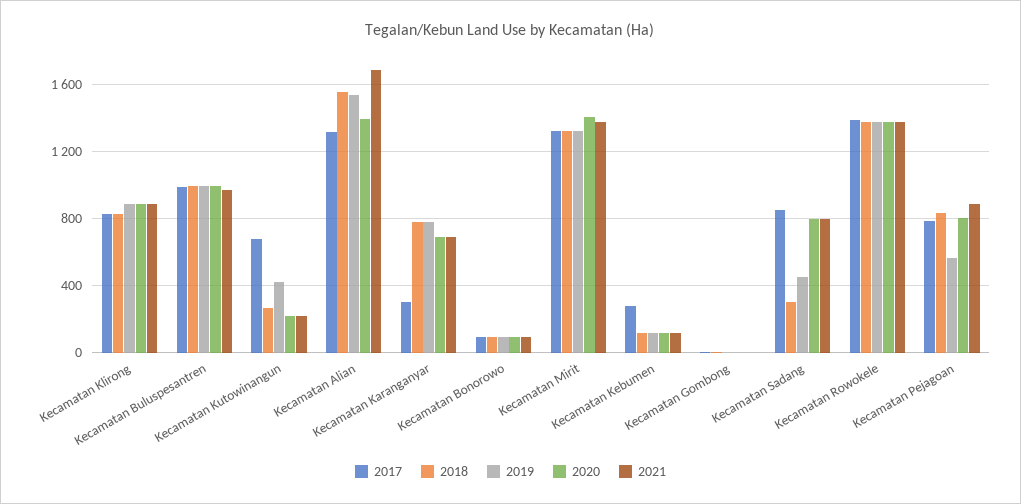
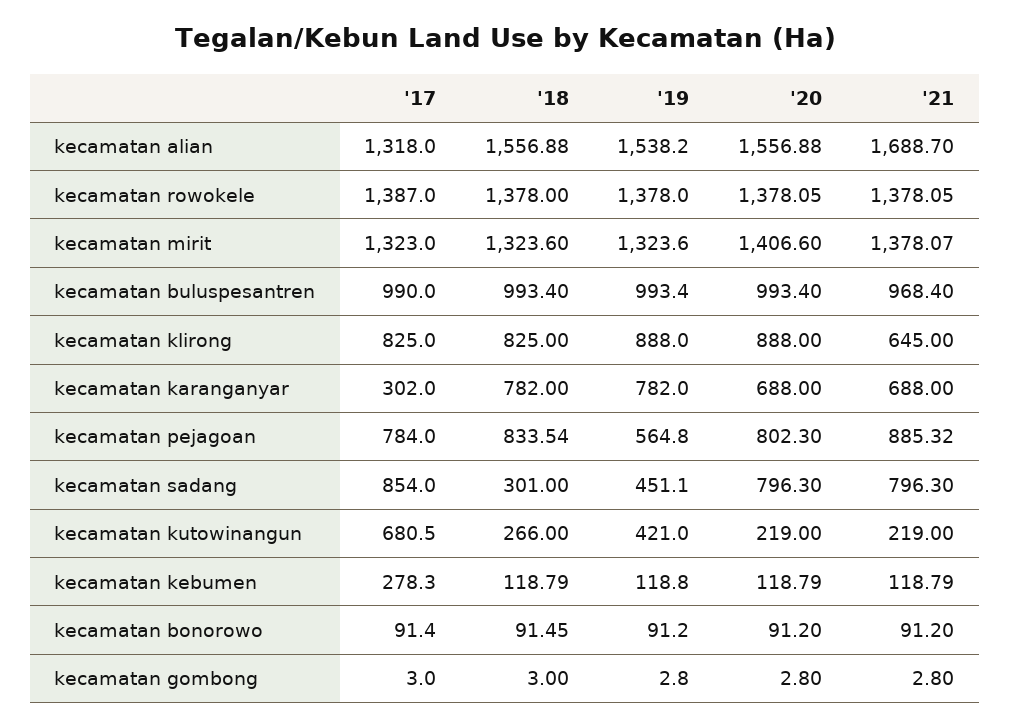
  {
    "2017": {
      "Kecamatan Klirong": 825,
      "Kecamatan Buluspesantren": 990,
      "Kecamatan Kutowinangun": 680.5,
      "Kecamatan Alian": 1318,
      "Kecamatan Karanganyar": 302,
      "Kecamatan Bonorowo": 91.4,
      "Kecamatan Mirit": 1323,
      "Kecamatan Kebumen": 278.3,
      "Kecamatan Gombong": 3,
      "Kecamatan Sadang": 854,
      "Kecamatan Rowokele": 1387,
      "Kecamatan Pejagoan": 784
    },
    "2018": {
      "Kecamatan Klirong": 825,
      "Kecamatan Buluspesantren": 993.4,
      "Kecamatan Kutowinangun": 266,
      "Kecamatan Alian": 1556.88,
      "Kecamatan Karanganyar": 782,
      "Kecamatan Bonorowo": 91.45,
      "Kecamatan Mirit": 1323.6,
      "Kecamatan Kebumen": 118.79,
      "Kecamatan Gombong": 3,
      "Kecamatan Sadang": 301,
      "Kecamatan Rowokele": 1378,
      "Kecamatan Pejagoan": 833.54
    },
    "2019": {
      "Kecamatan Klirong": 888,
      "Kecamatan Buluspesantren": 993.4,
      "Kecamatan Kutowinangun": 421,
      "Kecamatan Alian": 1538.2,
      "Kecamatan Karanganyar": 782,
      "Kecamatan Bonorowo": 91.2,
      "Kecamatan Mirit": 1323.6,
      "Kecamatan Kebumen": 118.8,
      "Kecamatan Gombong": 2.8,
      "Kecamatan Sadang": 451.1,
      "Kecamatan Rowokele": 1378,
      "Kecamatan Pejagoan": 564.8
    },
    "2020": {
      "Kecamatan Klirong": 888,
      "Kecamatan Buluspesantren": 993.4,
      "Kecamatan Kutowinangun": 219,
-     "Kecamatan Alian": 1400,
+     "Kecamatan Alian": 1556.88,
      "Kecamatan Karanganyar": 688,
      "Kecamatan Bonorowo": 91.2,
      "Kecamatan Mirit": 1406.6,
      "Kecamatan Kebumen": 118.79,
      "Kecamatan Gombong": 2.8,
      "Kecamatan Sadang": 796.3,
      "Kecamatan Rowokele": 1378.05,
      "Kecamatan Pejagoan": 802.3
    },
    "2021": {
-     "Kecamatan Klirong": 900,
+     "Kecamatan Klirong": 645,
      "Kecamatan Buluspesantren": 968.4,
      "Kecamatan Kutowinangun": 219,
      "Kecamatan Alian": 1688.7,
      "Kecamatan Karanganyar": 688,
      "Kecamatan Bonorowo": 91.2,
      "Kecamatan Mirit": 1378.07,
      "Kecamatan Kebumen": 118.79,
      "Kecamatan Gombong": 2.8,
      "Kecamatan Sadang": 796.3,
      "Kecamatan Rowokele": 1378.05,
      "Kecamatan Pejagoan": 885.32
    }
  }

